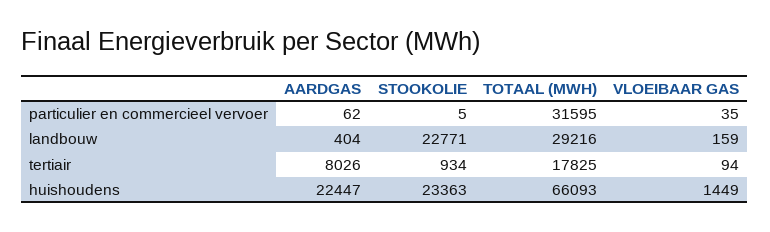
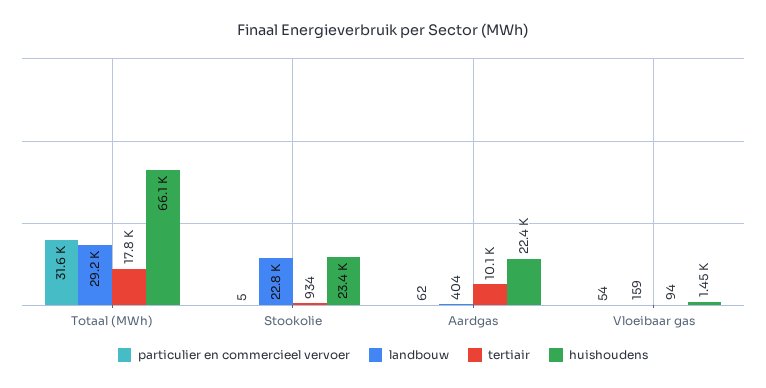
  {
    "particulier en commercieel vervoer": {
      "AARDGAS": 62,
      "STOOKOLIE": 5,
      "TOTAAL (MWH)": 31595,
-     "VLOEIBAAR GAS": 35
+     "VLOEIBAAR GAS": 54
    },
    "landbouw": {
      "AARDGAS": 404,
      "STOOKOLIE": 22771,
      "TOTAAL (MWH)": 29216,
      "VLOEIBAAR GAS": 159
    },
    "tertiair": {
-     "AARDGAS": 8026,
+     "AARDGAS": 10100,
      "STOOKOLIE": 934,
      "TOTAAL (MWH)": 17825,
      "VLOEIBAAR GAS": 94
    },
    "huishoudens": {
      "AARDGAS": 22447,
      "STOOKOLIE": 23363,
      "TOTAAL (MWH)": 66093,
      "VLOEIBAAR GAS": 1449
    }
  }

